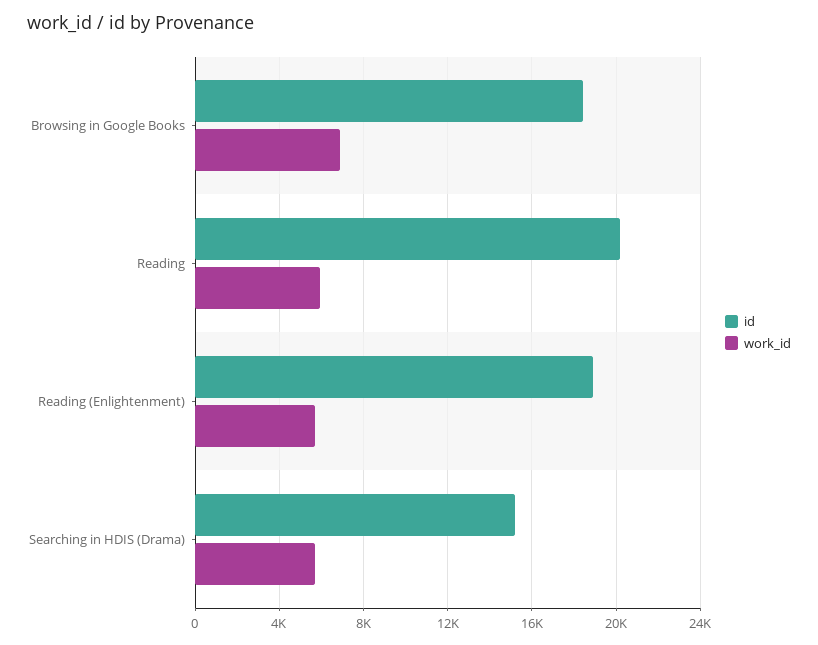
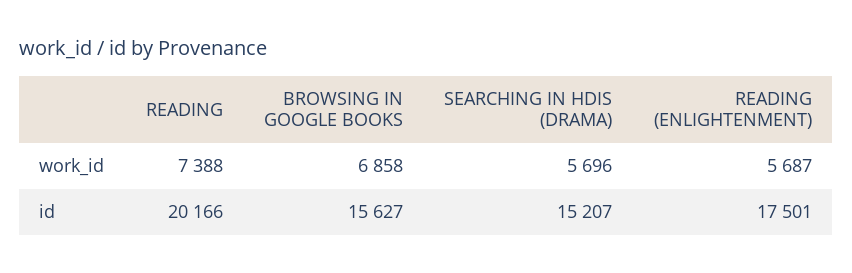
  {
    "id": {
-     "Browsing in Google Books": 18500,
+     "Browsing in Google Books": 15627,
      "Reading": 20166,
-     "Reading (Enlightenment)": 19000,
+     "Reading (Enlightenment)": 17501,
      "Searching in HDIS (Drama)": 15207
    },
    "work_id": {
      "Browsing in Google Books": 6858,
-     "Reading": 6000,
+     "Reading": 7388,
      "Reading (Enlightenment)": 5687,
      "Searching in HDIS (Drama)": 5696
    }
  }

